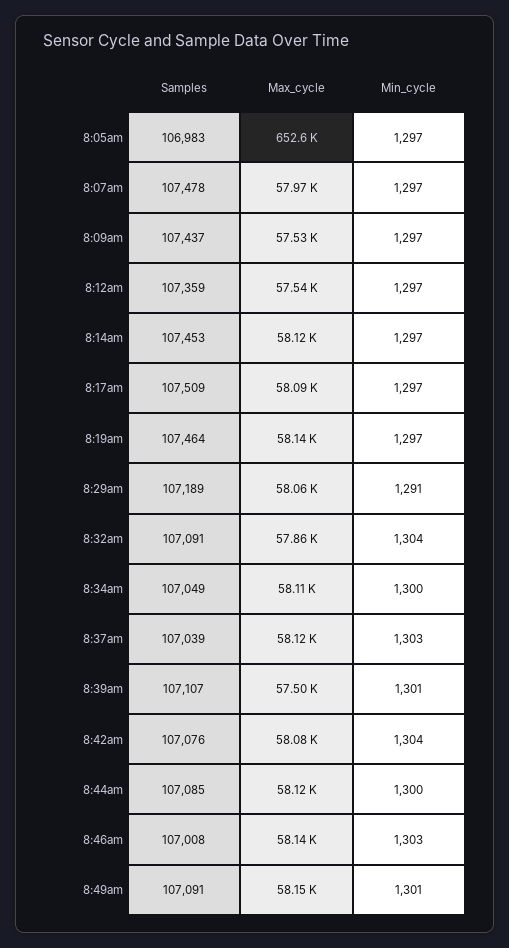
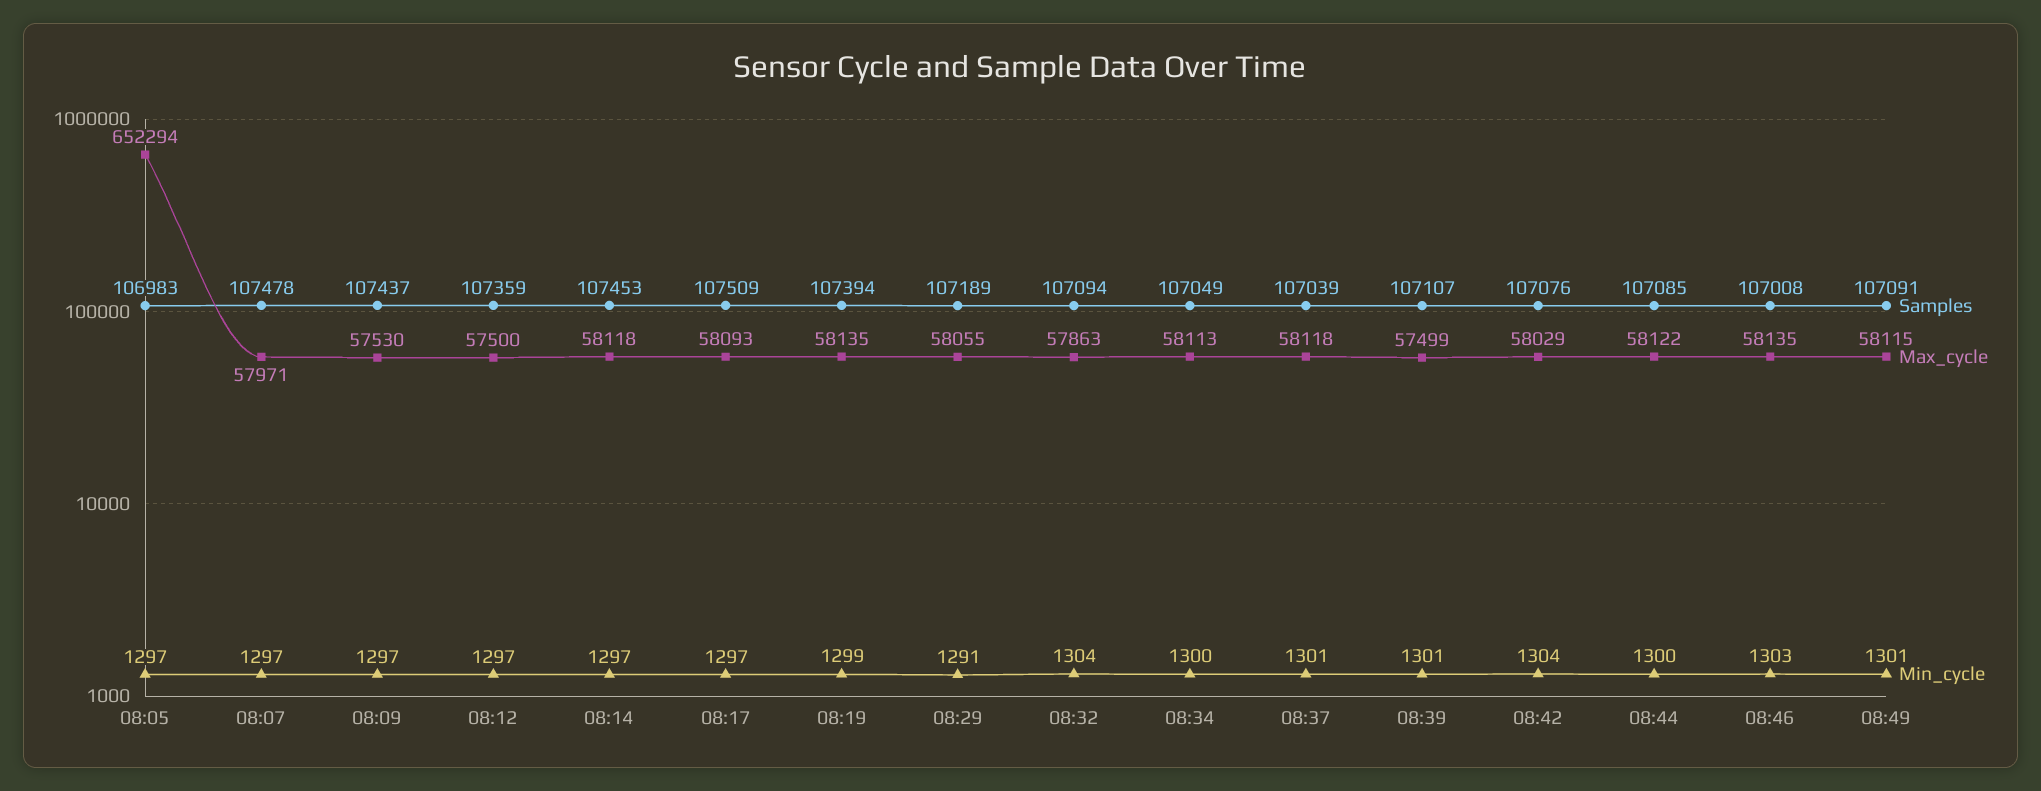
  {
    "Samples": {
      "8:05am": 106983,
      "8:07am": 107478,
      "8:09am": 107437,
      "8:12am": 107359,
      "8:14am": 107453,
      "8:17am": 107509,
-     "8:19am": 107464,
+     "8:19am": 107394,
      "8:29am": 107189,
-     "8:32am": 107091,
+     "8:32am": 107094,
      "8:34am": 107049,
      "8:37am": 107039,
      "8:39am": 107107,
      "8:42am": 107076,
      "8:44am": 107085,
      "8:46am": 107008,
      "8:49am": 107091
    },
    "Max_cycle": {
-     "8:05am": 652600,
+     "8:05am": 652294,
      "8:07am": 57971,
      "8:09am": 57530,
-     "8:12am": 57540,
+     "8:12am": 57500,
      "8:14am": 58118,
      "8:17am": 58093,
      "8:19am": 58135,
      "8:29am": 58055,
      "8:32am": 57863,
      "8:34am": 58113,
      "8:37am": 58118,
      "8:39am": 57499,
-     "8:42am": 58080,
+     "8:42am": 58029,
      "8:44am": 58122,
      "8:46am": 58135,
-     "8:49am": 58150
+     "8:49am": 58115
    },
    "Min_cycle": {
      "8:05am": 1297,
      "8:07am": 1297,
      "8:09am": 1297,
      "8:12am": 1297,
      "8:14am": 1297,
      "8:17am": 1297,
-     "8:19am": 1297,
+     "8:19am": 1299,
      "8:29am": 1291,
      "8:32am": 1304,
      "8:34am": 1300,
-     "8:37am": 1303,
+     "8:37am": 1301,
      "8:39am": 1301,
      "8:42am": 1304,
      "8:44am": 1300,
      "8:46am": 1303,
      "8:49am": 1301
    }
  }

